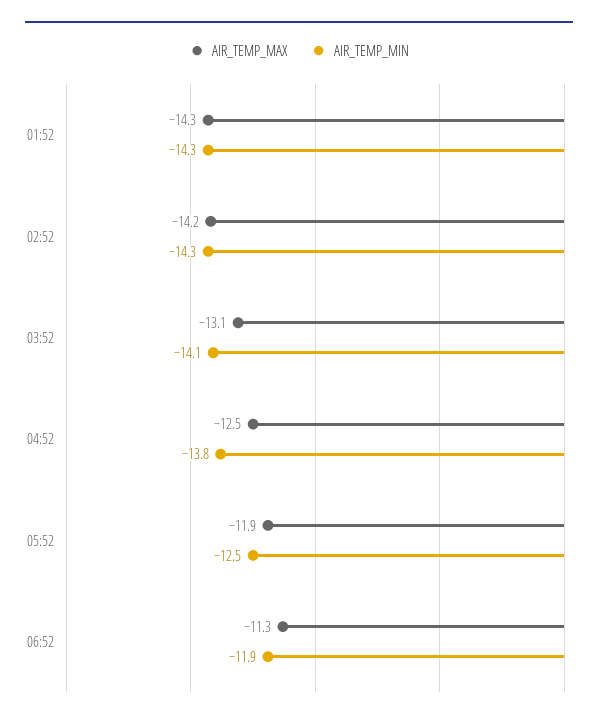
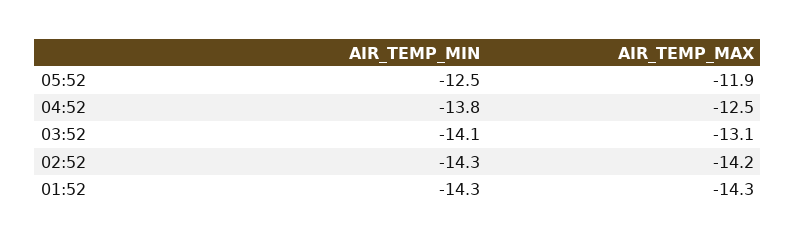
  {
    "AIR_TEMP_MAX": {
      "01:52": -14.3,
      "02:52": -14.2,
      "03:52": -13.1,
      "04:52": -12.5,
-     "05:52": -11.9,
+     "05:52": -11.9
-     "06:52": -11.3
    },
    "AIR_TEMP_MIN": {
      "01:52": -14.3,
      "02:52": -14.3,
      "03:52": -14.1,
      "04:52": -13.8,
-     "05:52": -12.5,
+     "05:52": -12.5
-     "06:52": -11.9
    }
  }

